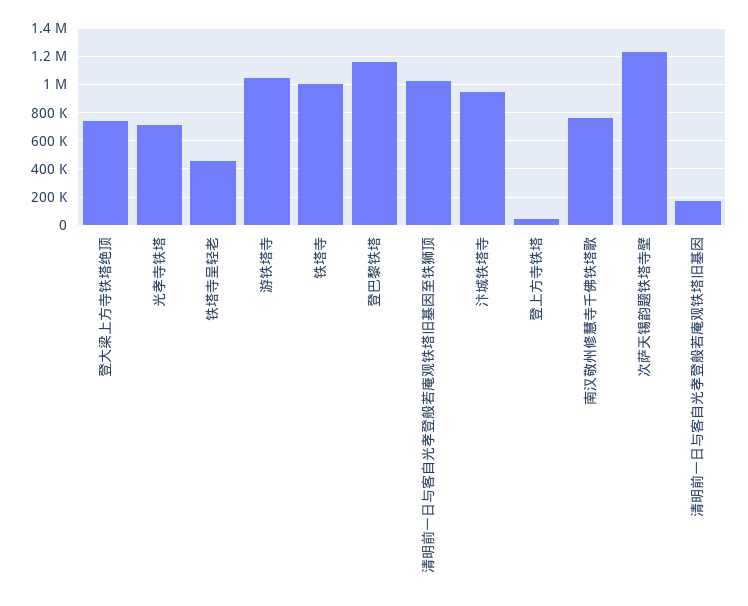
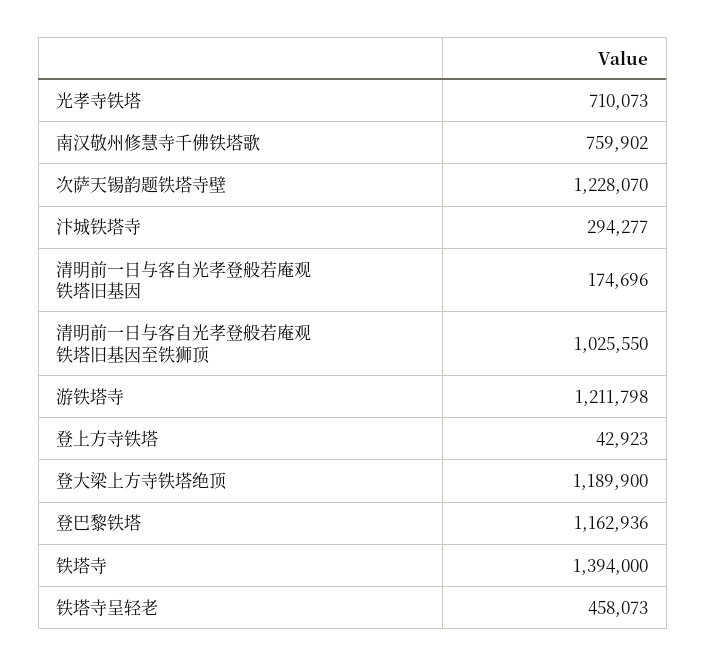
  {
-   "登大梁上方寺铁塔绝顶": 750000,
+   "登大梁上方寺铁塔绝顶": 1189900,
    "光孝寺铁塔": 710073,
    "铁塔寺呈轻老": 458073,
-   "游铁塔寺": 1050000,
+   "游铁塔寺": 1211798,
-   "铁塔寺": 1000000,
+   "铁塔寺": 1394000,
    "登巴黎铁塔": 1162936,
    "清明前一日与客自光孝登般若庵观铁塔旧基因至铁狮顶": 1025550,
-   "汴城铁塔寺": 950000,
+   "汴城铁塔寺": 294277,
    "登上方寺铁塔": 42923,
    "南汉敬州修慧寺千佛铁塔歌": 759902,
    "次萨天锡韵题铁塔寺壁": 1228070,
    "清明前一日与客自光孝登般若庵观铁塔旧基因": 174696
  }

